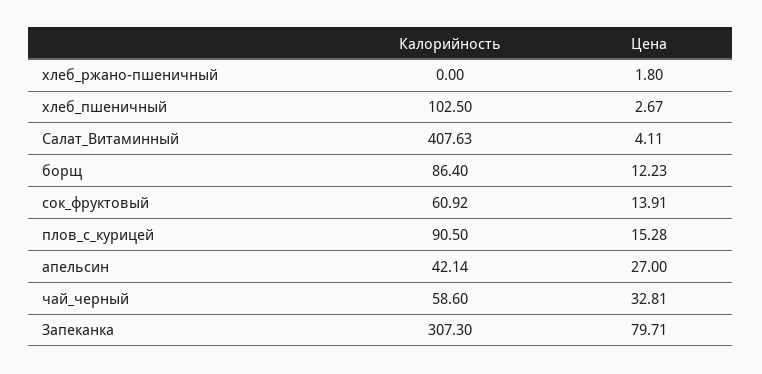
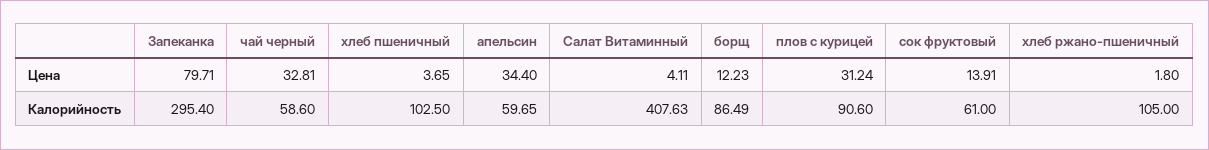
  {
    "Калорийность": {
-     "хлеб_ржано-пшеничный": 0,
+     "хлеб_ржано-пшеничный": 105,
      "хлеб_пшеничный": 102.5,
      "Салат_Витаминный": 407.63,
-     "борщ": 86.4,
+     "борщ": 86.49,
-     "сок_фруктовый": 60.92,
+     "сок_фруктовый": 61,
-     "плов_с_курицей": 90.5,
+     "плов_с_курицей": 90.6,
-     "апельсин": 42.14,
+     "апельсин": 59.65,
      "чай_черный": 58.6,
-     "Запеканка": 307.3
+     "Запеканка": 295.4
    },
    "Цена": {
      "хлеб_ржано-пшеничный": 1.8,
-     "хлеб_пшеничный": 2.67,
+     "хлеб_пшеничный": 3.65,
      "Салат_Витаминный": 4.11,
      "борщ": 12.23,
      "сок_фруктовый": 13.91,
-     "плов_с_курицей": 15.28,
+     "плов_с_курицей": 31.24,
-     "апельсин": 27,
+     "апельсин": 34.4,
      "чай_черный": 32.81,
      "Запеканка": 79.71
    }
  }

